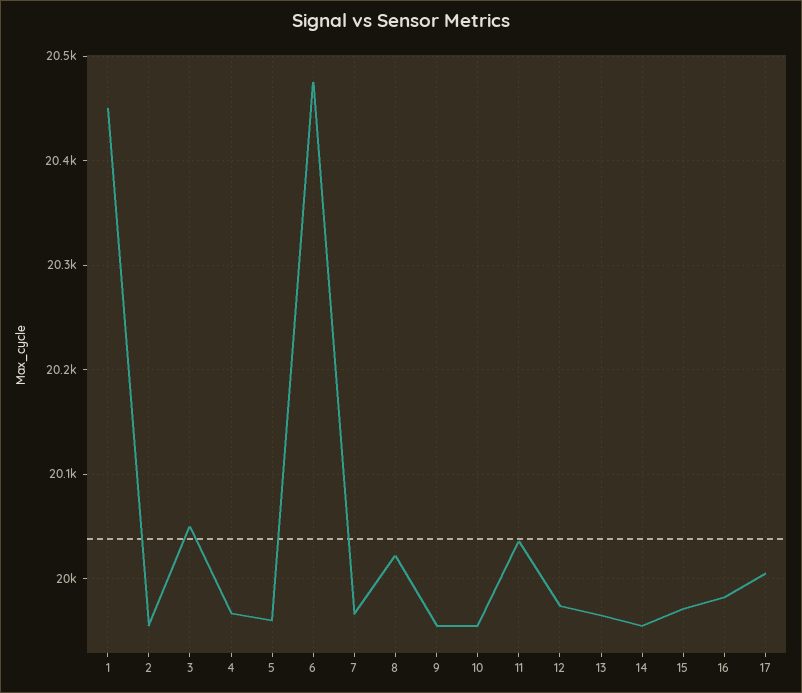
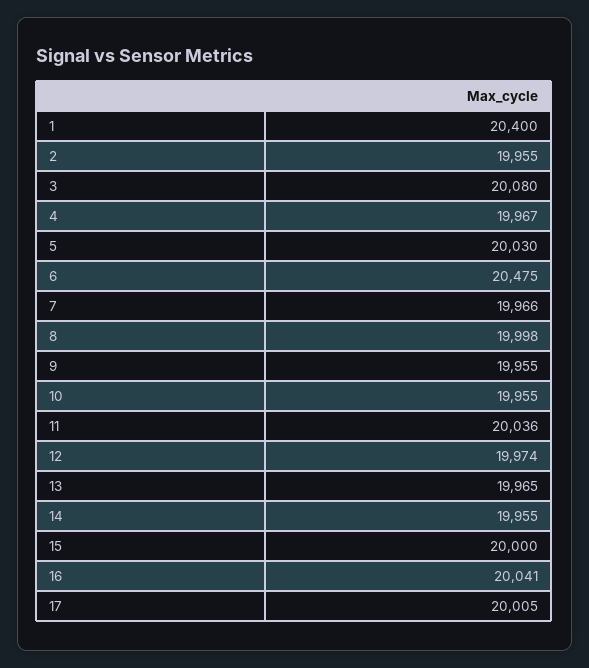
  {
-   "1": 20450,
+   "1": 20400,
    "2": 19955,
-   "3": 20050,
+   "3": 20080,
    "4": 19967,
-   "5": 19960,
+   "5": 20030,
    "6": 20475,
    "7": 19966,
-   "8": 20020,
+   "8": 19998,
    "9": 19955,
    "10": 19955,
    "11": 20036,
    "12": 19974,
    "13": 19965,
    "14": 19955,
-   "15": 19970,
+   "15": 20000,
-   "16": 19980,
+   "16": 20041,
    "17": 20005
  }

